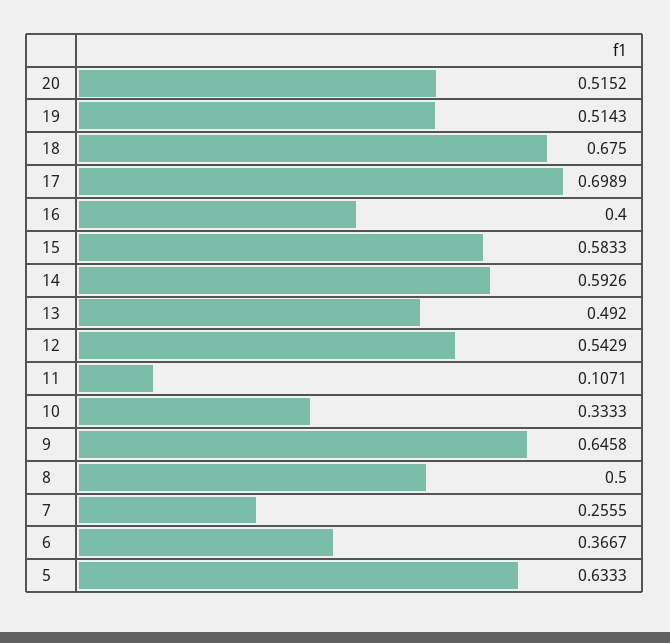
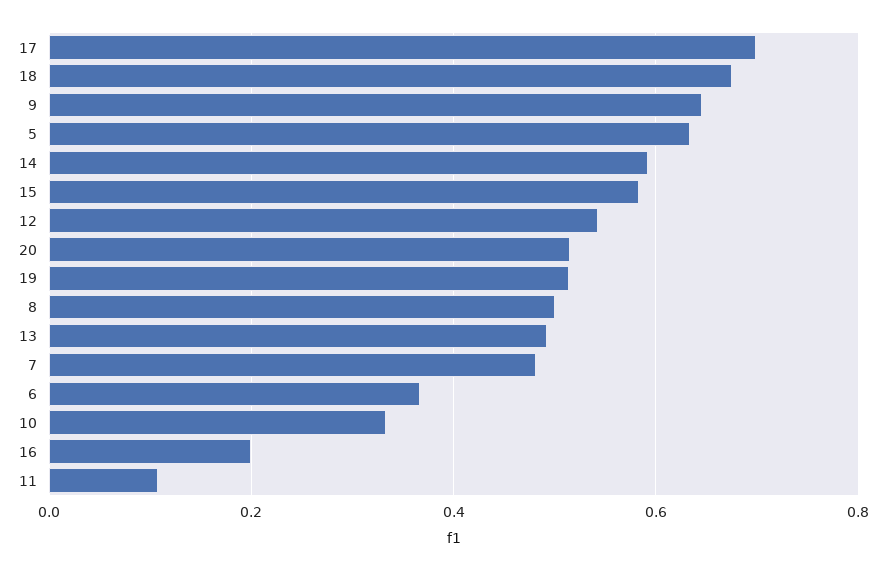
  {
    "20": 0.5152,
    "19": 0.5143,
    "18": 0.675,
    "17": 0.6989,
-   "16": 0.4,
+   "16": 0.2,
    "15": 0.5833,
    "14": 0.5926,
    "13": 0.492,
    "12": 0.5429,
    "11": 0.1071,
    "10": 0.3333,
    "9": 0.6458,
    "8": 0.5,
-   "7": 0.2555,
+   "7": 0.48,
    "6": 0.3667,
    "5": 0.6333
  }

